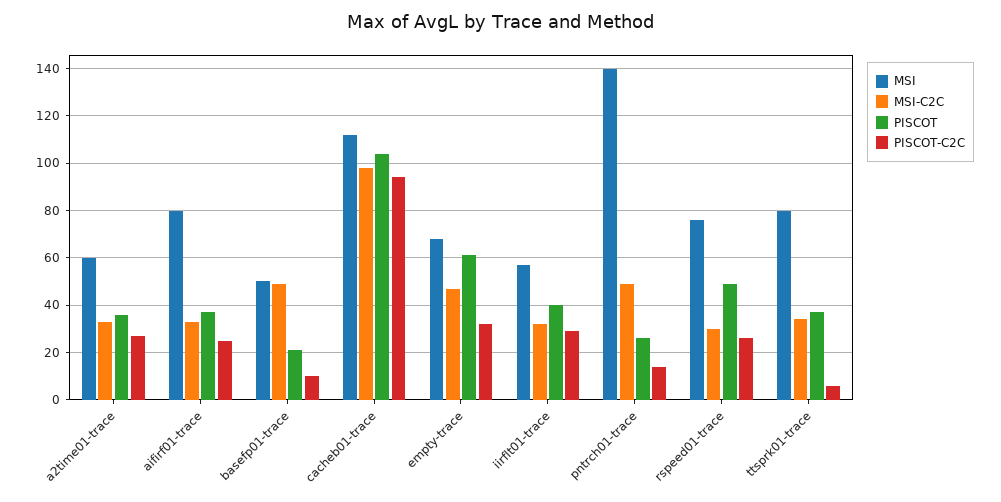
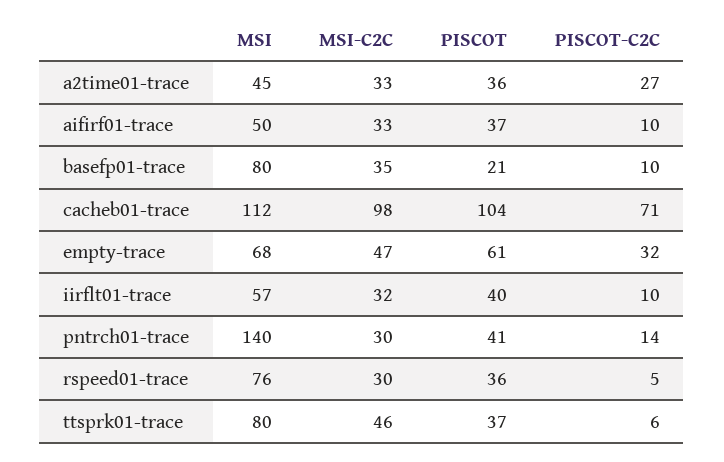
  {
    "MSI": {
-     "a2time01-trace": 60,
+     "a2time01-trace": 45,
-     "aifirf01-trace": 80,
+     "aifirf01-trace": 50,
-     "basefp01-trace": 50,
+     "basefp01-trace": 80,
      "cacheb01-trace": 112,
      "empty-trace": 68,
      "iirflt01-trace": 57,
      "pntrch01-trace": 140,
      "rspeed01-trace": 76,
      "ttsprk01-trace": 80
    },
    "MSI-C2C": {
      "a2time01-trace": 33,
      "aifirf01-trace": 33,
-     "basefp01-trace": 50,
+     "basefp01-trace": 35,
      "cacheb01-trace": 98,
      "empty-trace": 47,
      "iirflt01-trace": 32,
-     "pntrch01-trace": 50,
+     "pntrch01-trace": 30,
      "rspeed01-trace": 30,
-     "ttsprk01-trace": 35
+     "ttsprk01-trace": 46
    },
    "PISCOT": {
      "a2time01-trace": 36,
      "aifirf01-trace": 37,
      "basefp01-trace": 21,
      "cacheb01-trace": 104,
      "empty-trace": 61,
      "iirflt01-trace": 40,
-     "pntrch01-trace": 25,
+     "pntrch01-trace": 41,
-     "rspeed01-trace": 50,
+     "rspeed01-trace": 36,
      "ttsprk01-trace": 37
    },
    "PISCOT-C2C": {
      "a2time01-trace": 27,
-     "aifirf01-trace": 25,
+     "aifirf01-trace": 10,
      "basefp01-trace": 10,
-     "cacheb01-trace": 95,
+     "cacheb01-trace": 71,
      "empty-trace": 32,
-     "iirflt01-trace": 30,
+     "iirflt01-trace": 10,
      "pntrch01-trace": 14,
-     "rspeed01-trace": 25,
+     "rspeed01-trace": 5,
      "ttsprk01-trace": 6
    }
  }

